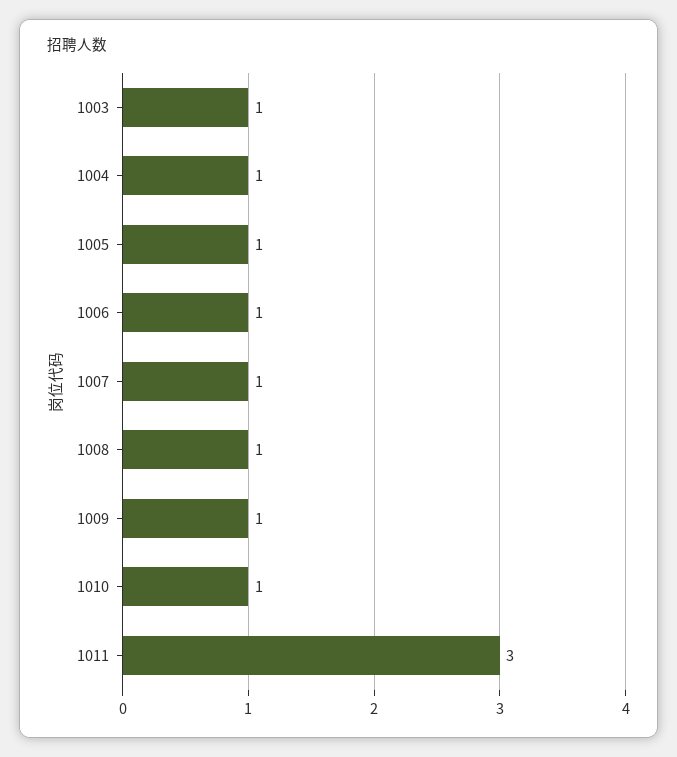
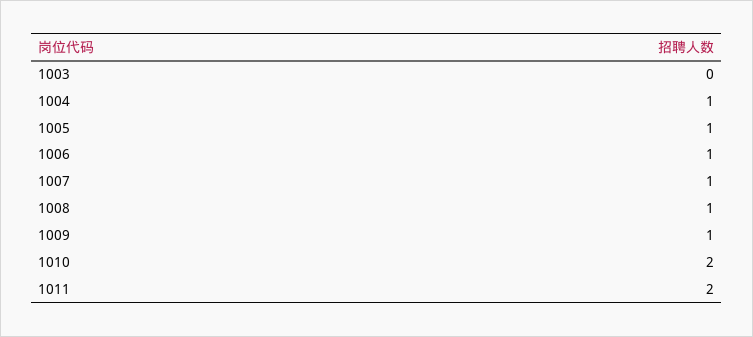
  {
-   "1003": 1,
+   "1003": 0,
    "1004": 1,
    "1005": 1,
    "1006": 1,
    "1007": 1,
    "1008": 1,
    "1009": 1,
-   "1010": 1,
+   "1010": 2,
-   "1011": 3
+   "1011": 2
  }

